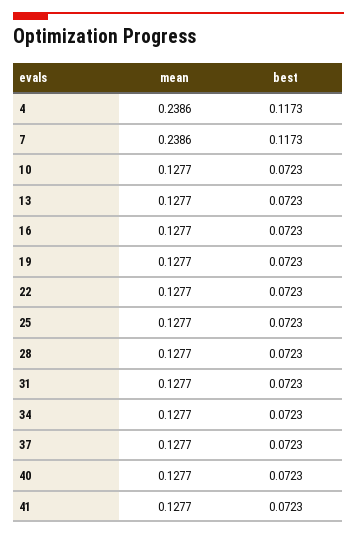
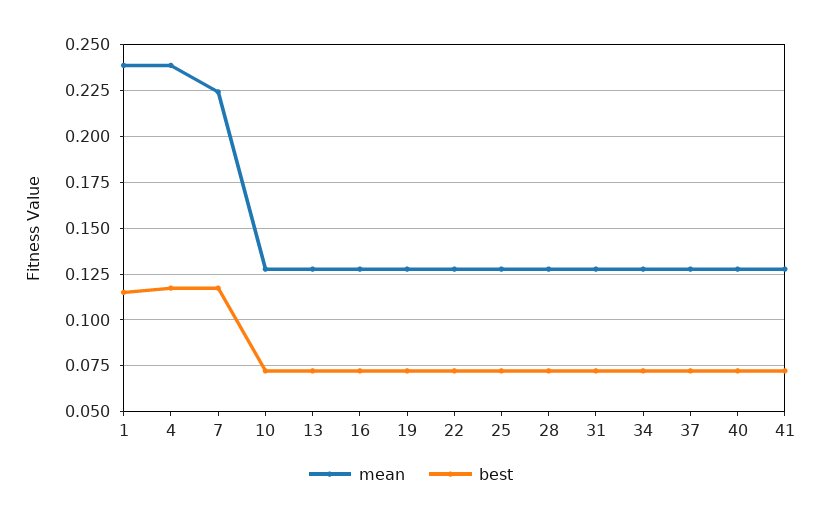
  {
    "mean": {
      "4": 0.2386,
-     "7": 0.2386,
+     "7": 0.225,
      "10": 0.1277,
      "13": 0.1277,
      "16": 0.1277,
      "19": 0.1277,
      "22": 0.1277,
      "25": 0.1277,
      "28": 0.1277,
      "31": 0.1277,
      "34": 0.1277,
      "37": 0.1277,
      "40": 0.1277,
-     "41": 0.1277
+     "41": 0.1277,
+     "1": 0.24
    },
    "best": {
      "4": 0.1173,
      "7": 0.1173,
      "10": 0.0723,
      "13": 0.0723,
      "16": 0.0723,
      "19": 0.0723,
      "22": 0.0723,
      "25": 0.0723,
      "28": 0.0723,
      "31": 0.0723,
      "34": 0.0723,
      "37": 0.0723,
      "40": 0.0723,
-     "41": 0.0723
+     "41": 0.0723,
+     "1": 0.115
    }
  }

